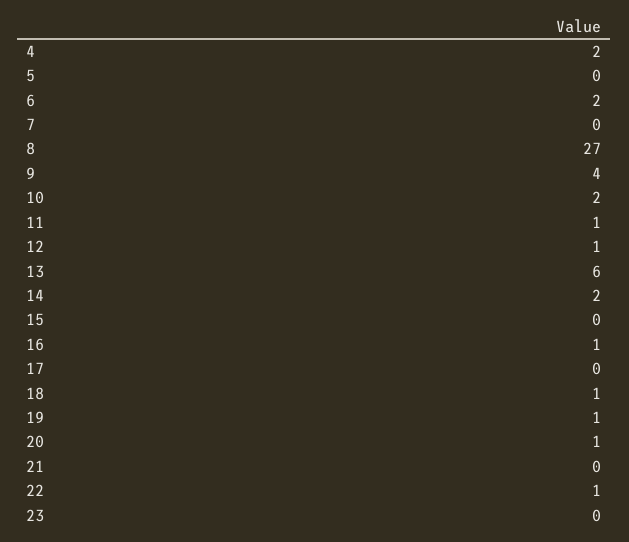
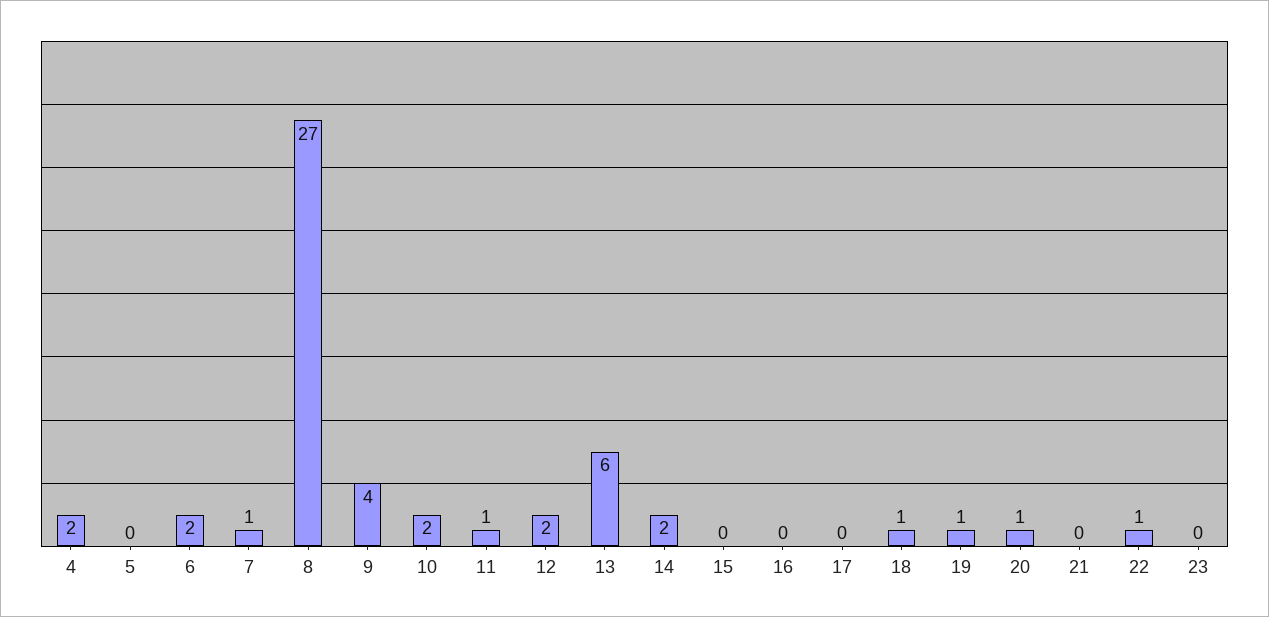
  {
    "4": 2,
    "5": 0,
    "6": 2,
-   "7": 0,
+   "7": 1,
    "8": 27,
    "9": 4,
    "10": 2,
    "11": 1,
-   "12": 1,
+   "12": 2,
    "13": 6,
    "14": 2,
    "15": 0,
-   "16": 1,
+   "16": 0,
    "17": 0,
    "18": 1,
    "19": 1,
    "20": 1,
    "21": 0,
    "22": 1,
    "23": 0
  }

